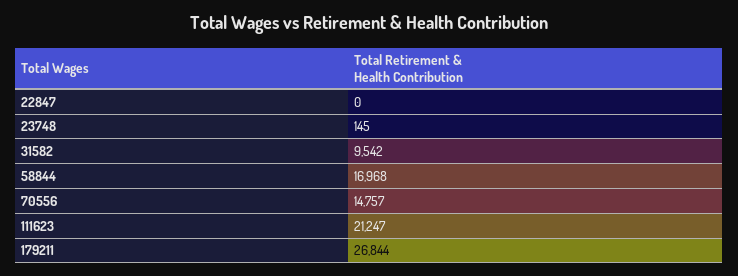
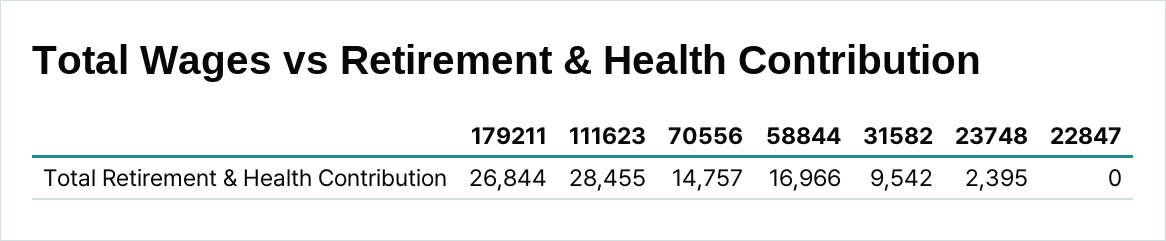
  {
    "22847": 0,
-   "23748": 145,
+   "23748": 2395,
    "31582": 9542,
-   "58844": 16968,
+   "58844": 16966,
    "70556": 14757,
-   "111623": 21247,
+   "111623": 28455,
    "179211": 26844
  }

